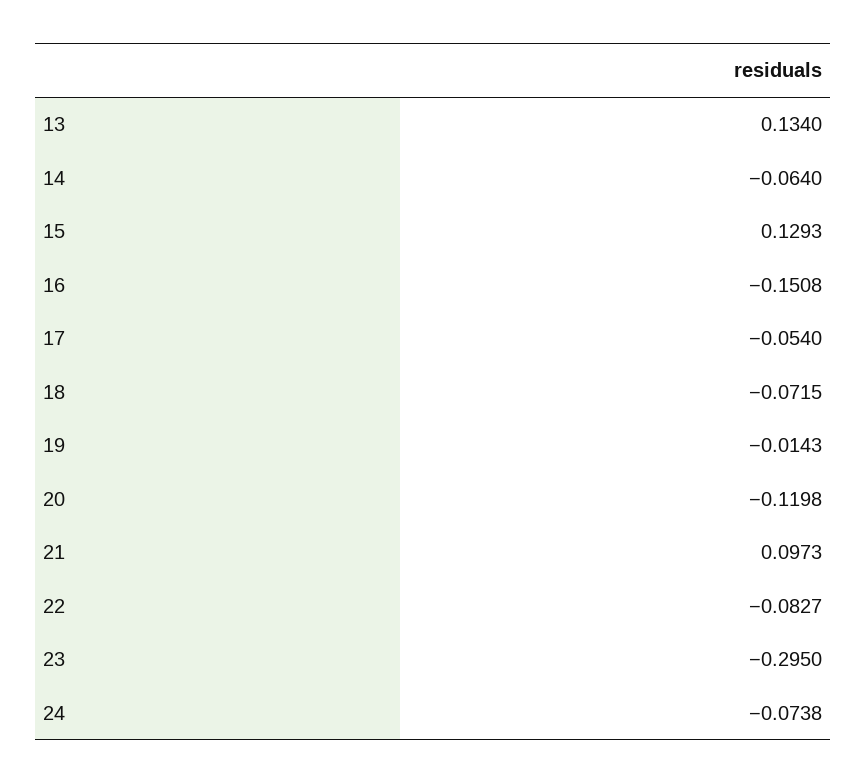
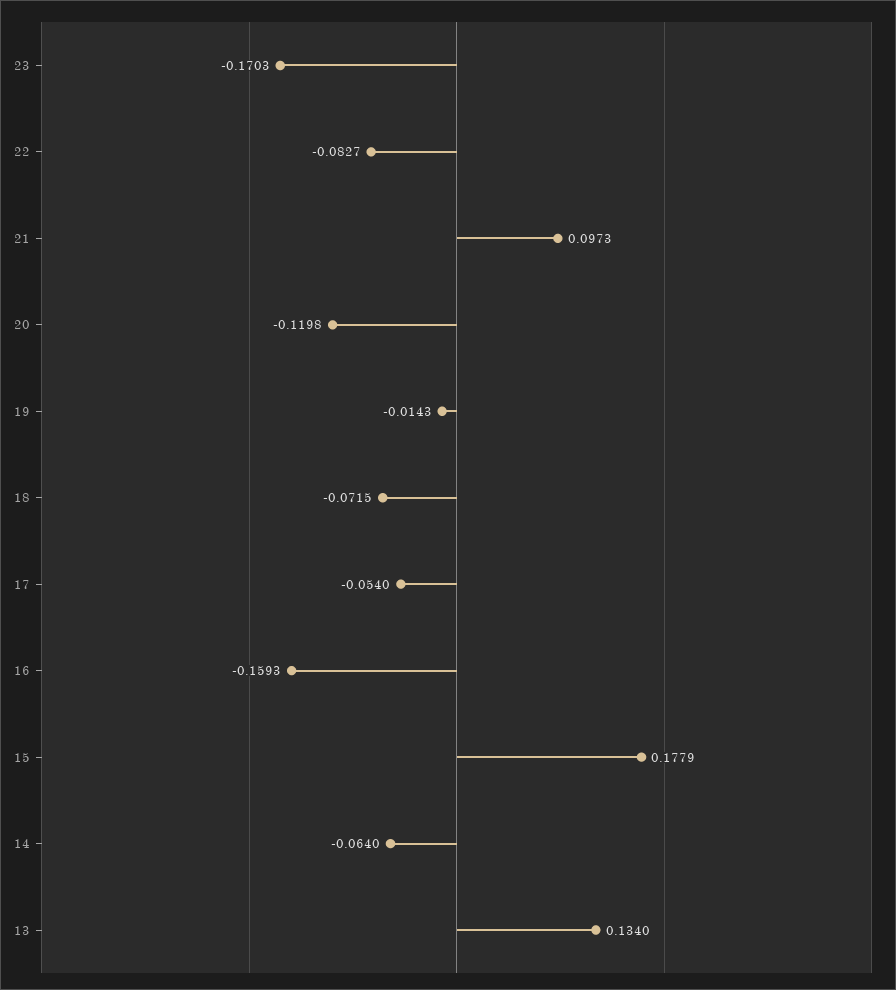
  {
    "13": 0.134,
    "14": -0.064,
-   "15": 0.1293,
+   "15": 0.1779,
-   "16": -0.1508,
+   "16": -0.1593,
    "17": -0.054,
    "18": -0.0715,
    "19": -0.0143,
    "20": -0.1198,
    "21": 0.0973,
    "22": -0.0827,
-   "23": -0.295,
+   "23": -0.1703
-   "24": -0.0738
  }

